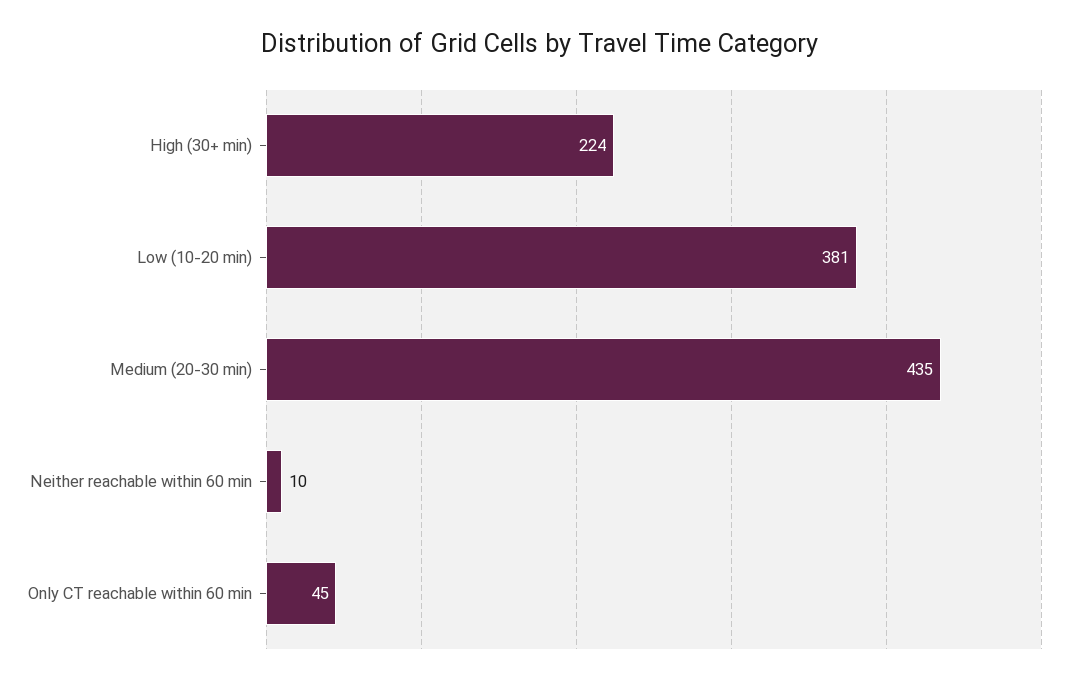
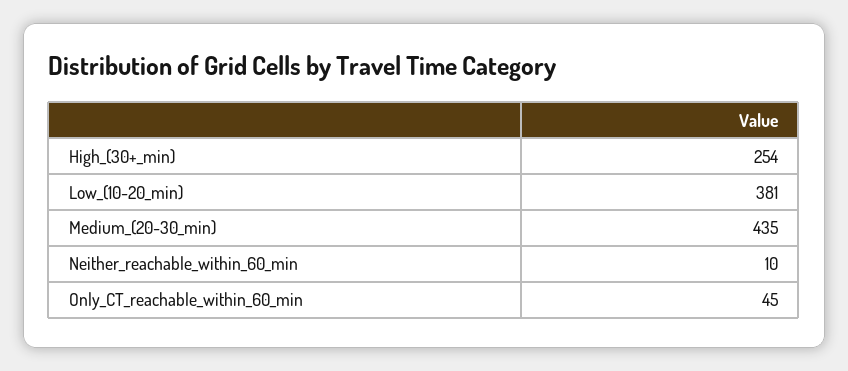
  {
-   "High (30+ min)": 224,
+   "High (30+ min)": 254,
    "Low (10-20 min)": 381,
    "Medium (20-30 min)": 435,
    "Neither reachable within 60 min": 10,
    "Only CT reachable within 60 min": 45
  }

